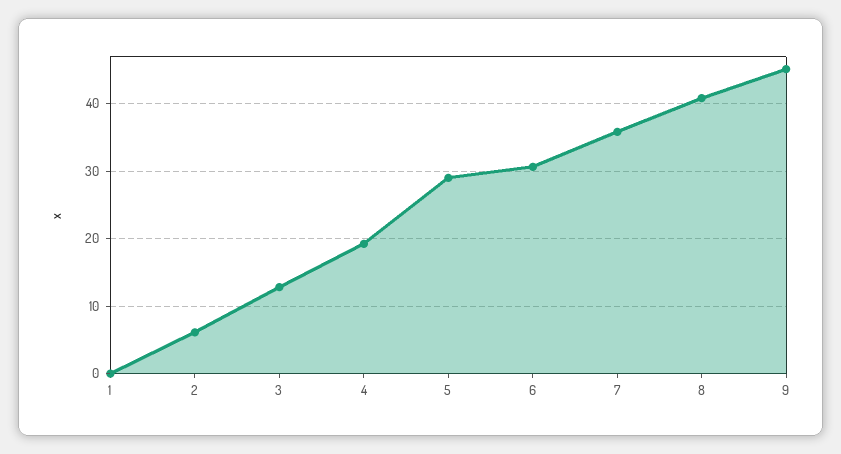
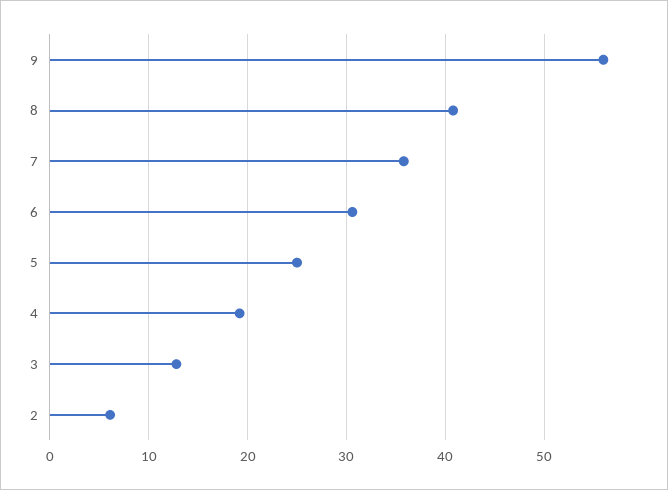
  {
-   "1": 0,
    "2": 6,
    "3": 13,
    "4": 19,
-   "5": 29,
+   "5": 25,
    "6": 31,
    "7": 36,
    "8": 41,
-   "9": 45
+   "9": 56
  }

